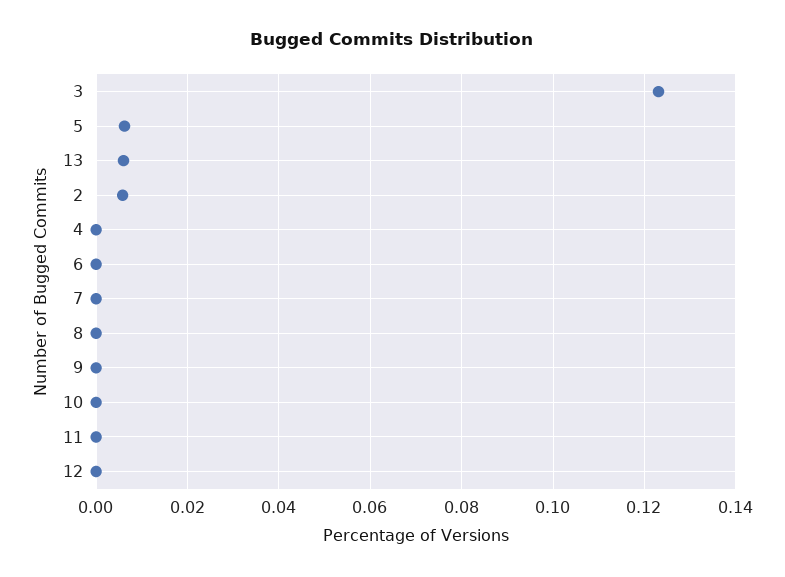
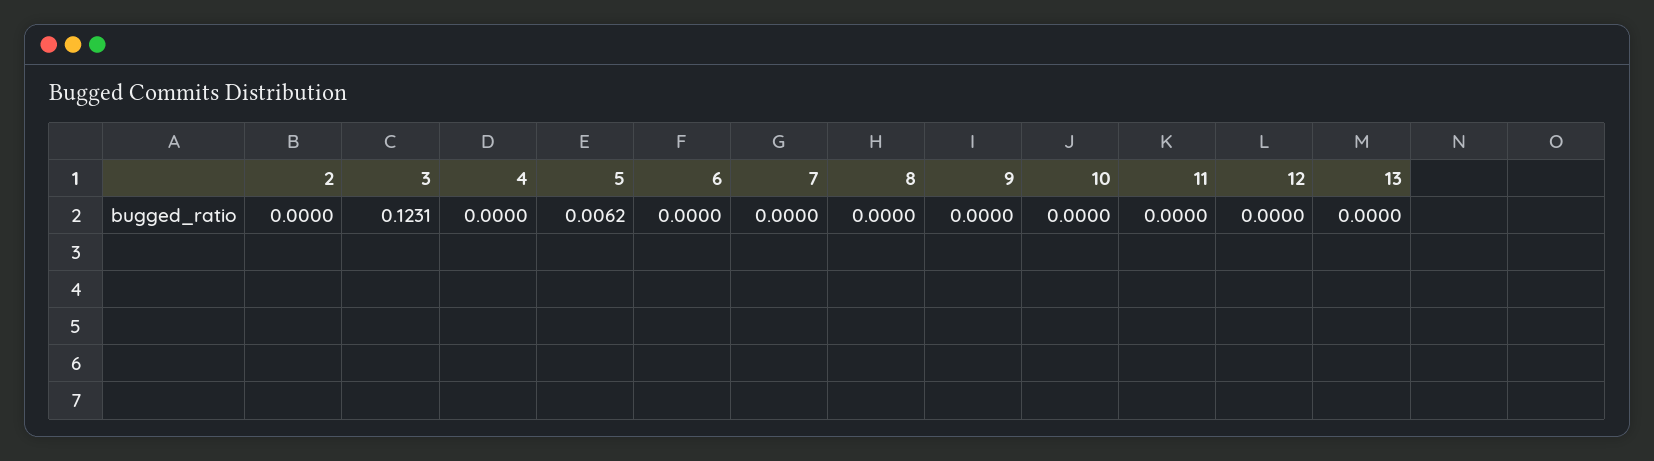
  {
    "3": 0.1231,
    "5": 0.0062,
-   "13": 0.006,
+   "13": 0,
-   "2": 0.006,
+   "2": 0,
    "4": 0,
    "6": 0,
    "7": 0,
    "8": 0,
    "9": 0,
    "10": 0,
    "11": 0,
    "12": 0
  }

